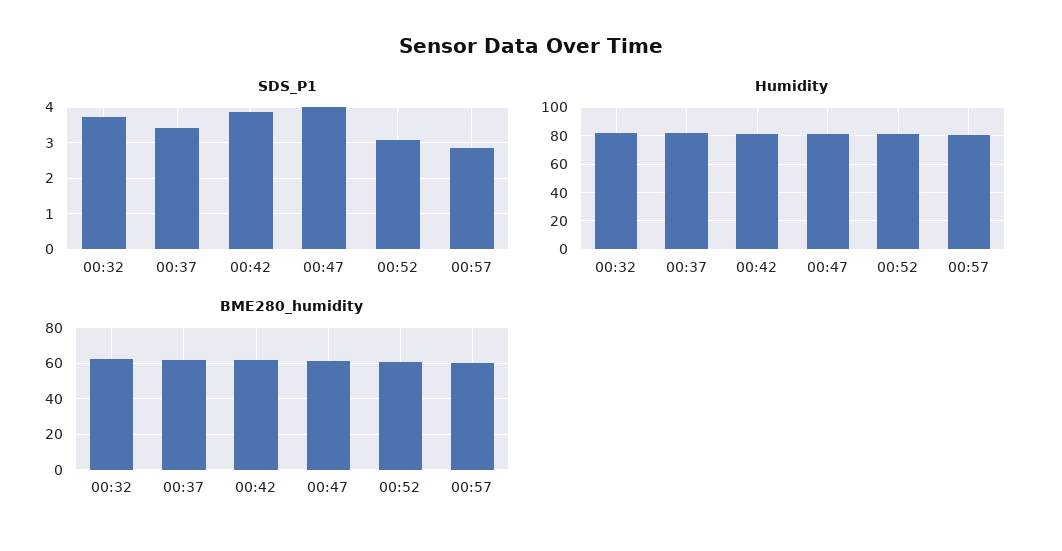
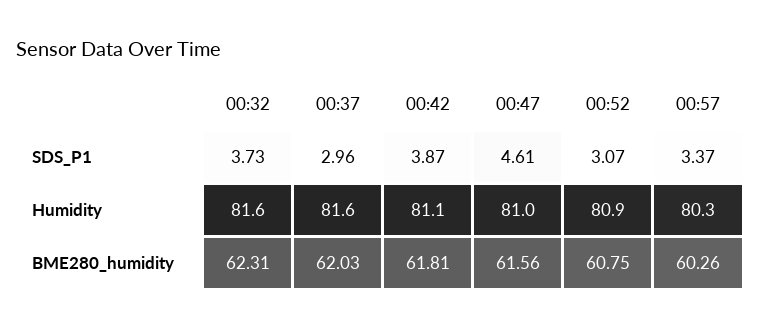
  {
    "SDS_P1": {
      "00:32": 3.73,
-     "00:37": 3.4,
+     "00:37": 2.96,
      "00:42": 3.87,
-     "00:47": 4,
+     "00:47": 4.61,
      "00:52": 3.07,
-     "00:57": 2.8
+     "00:57": 3.37
    },
    "Humidity": {
      "00:32": 81.6,
      "00:37": 81.6,
      "00:42": 81.1,
      "00:47": 81,
      "00:52": 80.9,
      "00:57": 80.3
    },
    "BME280_humidity": {
      "00:32": 62.31,
      "00:37": 62.03,
      "00:42": 61.81,
      "00:47": 61.56,
      "00:52": 60.75,
      "00:57": 60.26
    }
  }

